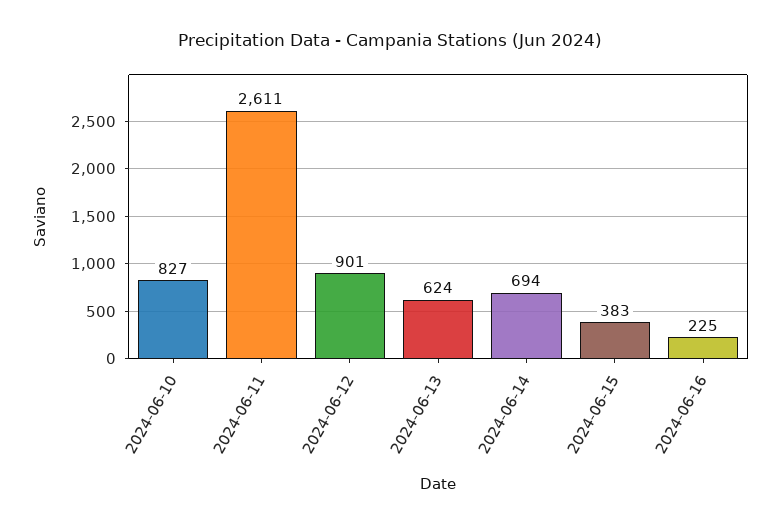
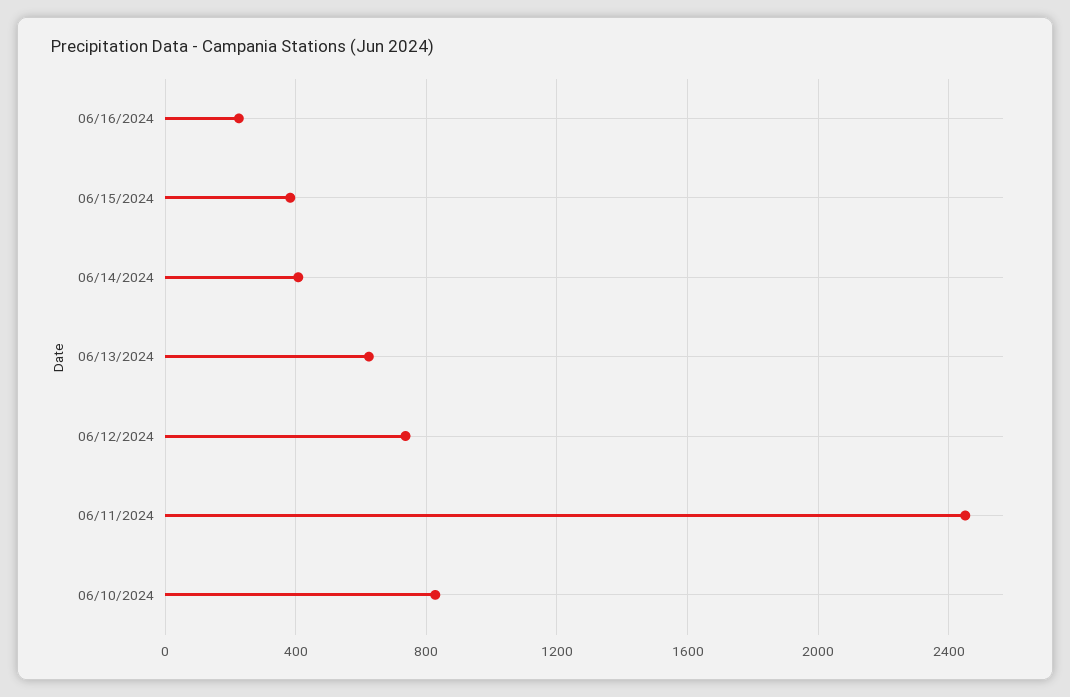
  {
    "2024-06-10": 827,
-   "2024-06-11": 2611,
+   "2024-06-11": 2450,
-   "2024-06-12": 901,
+   "2024-06-12": 750,
    "2024-06-13": 624,
-   "2024-06-14": 694,
+   "2024-06-14": 400,
    "2024-06-15": 383,
    "2024-06-16": 225
  }

